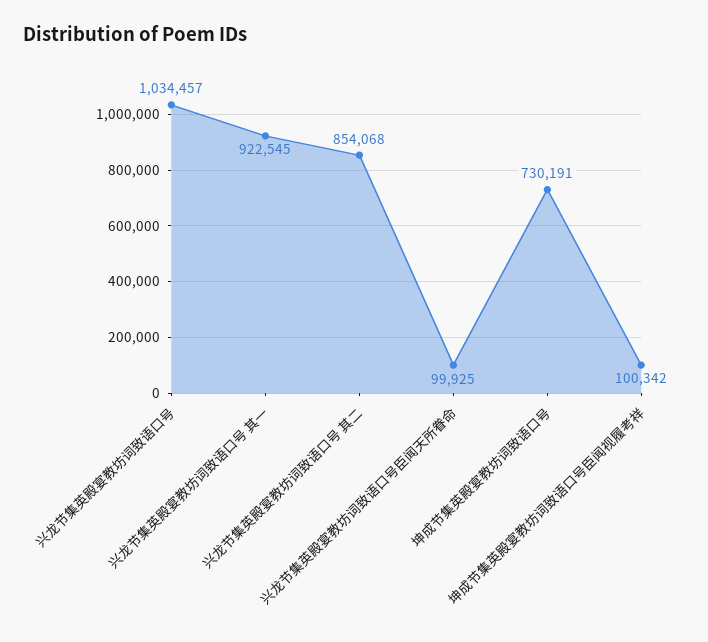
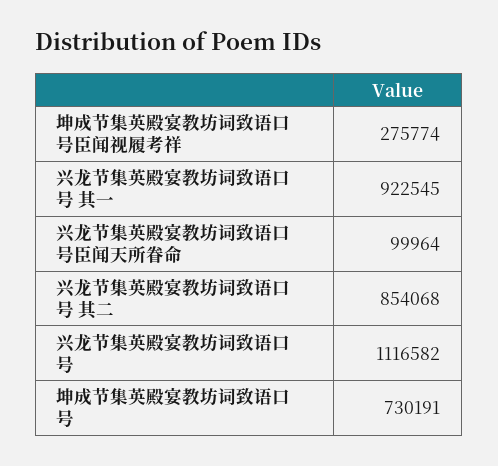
  {
-   "兴龙节集英殿宴教坊词致语口号": 1034457,
+   "兴龙节集英殿宴教坊词致语口号": 1116582,
    "兴龙节集英殿宴教坊词致语口号 其一": 922545,
    "兴龙节集英殿宴教坊词致语口号 其二": 854068,
-   "兴龙节集英殿宴教坊词致语口号臣闻天所眷命": 99925,
+   "兴龙节集英殿宴教坊词致语口号臣闻天所眷命": 99964,
    "坤成节集英殿宴教坊词致语口号": 730191,
-   "坤成节集英殿宴教坊词致语口号臣闻视履考祥": 100342
+   "坤成节集英殿宴教坊词致语口号臣闻视履考祥": 275774
  }

